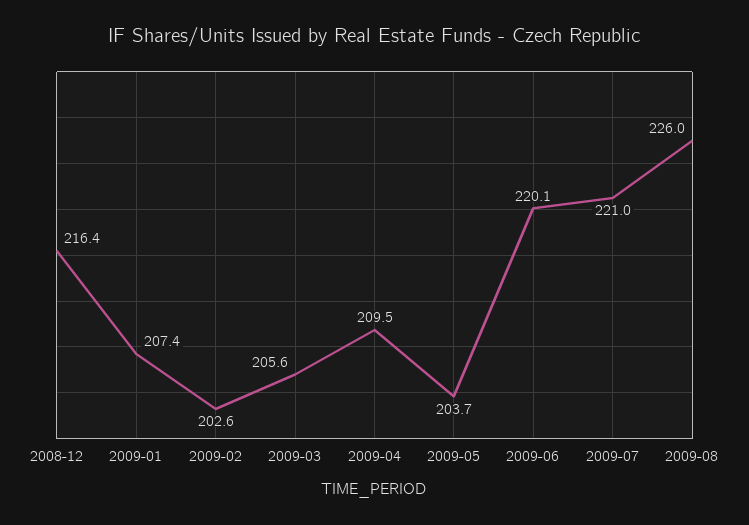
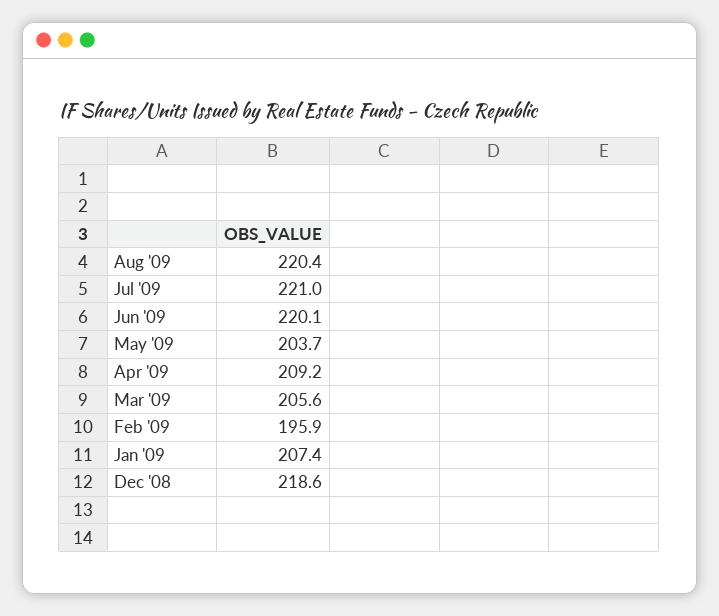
  {
-   "2008-12": 216.4,
+   "2008-12": 218.6,
    "2009-01": 207.4,
-   "2009-02": 202.6,
+   "2009-02": 195.9,
    "2009-03": 205.6,
-   "2009-04": 209.5,
+   "2009-04": 209.2,
    "2009-05": 203.7,
    "2009-06": 220.1,
    "2009-07": 221,
-   "2009-08": 226
+   "2009-08": 220.4
  }

